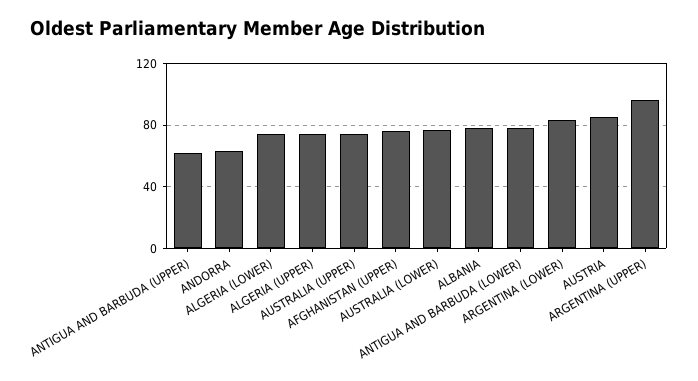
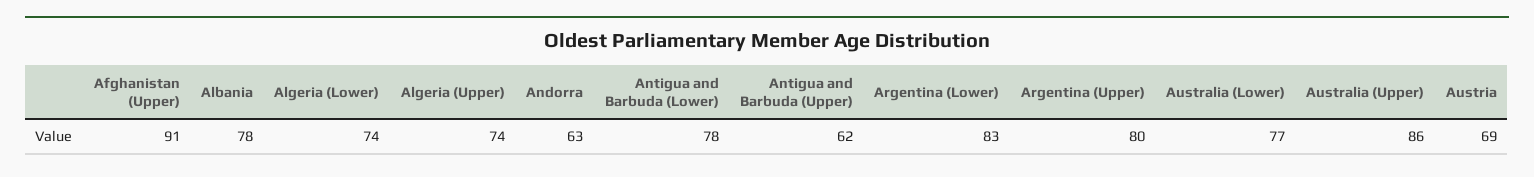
  {
    "ANTIGUA AND BARBUDA (UPPER)": 62,
    "ANDORRA": 63,
    "ALGERIA (LOWER)": 74,
    "ALGERIA (UPPER)": 74,
-   "AUSTRALIA (UPPER)": 75,
+   "AUSTRALIA (UPPER)": 86,
-   "AFGHANISTAN (UPPER)": 75,
+   "AFGHANISTAN (UPPER)": 91,
    "AUSTRALIA (LOWER)": 77,
    "ALBANIA": 78,
    "ANTIGUA AND BARBUDA (LOWER)": 78,
    "ARGENTINA (LOWER)": 83,
-   "AUSTRIA": 85,
+   "AUSTRIA": 69,
-   "ARGENTINA (UPPER)": 95
+   "ARGENTINA (UPPER)": 80
  }

